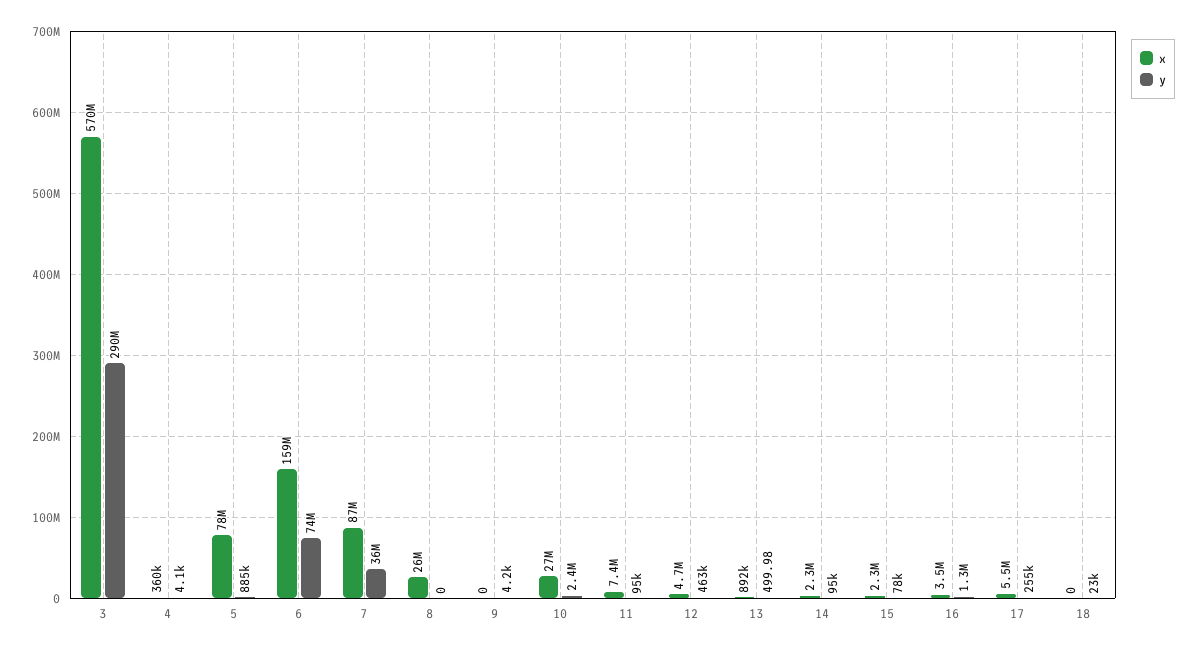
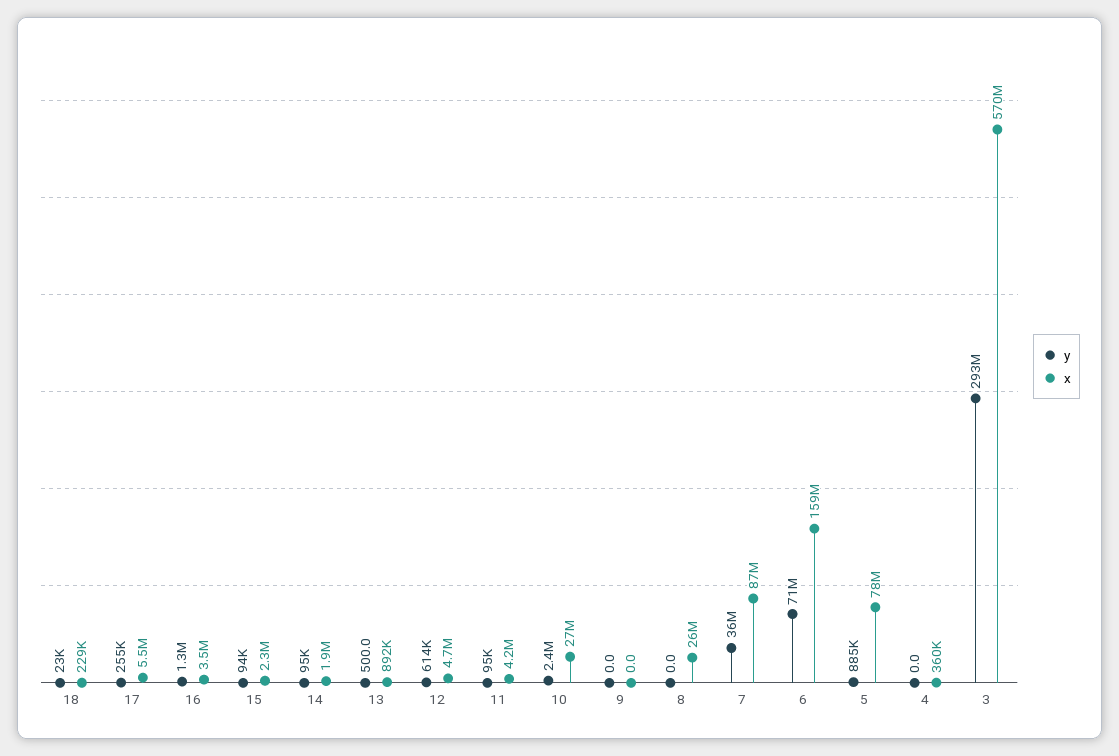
  {
    "x": {
      "3": 570000000,
      "4": 360000,
      "5": 78000000,
      "6": 159000000,
      "7": 87000000,
      "8": 26000000,
      "9": 0,
      "10": 27000000,
-     "11": 7400000,
+     "11": 4200000,
      "12": 4700000,
      "13": 892000,
-     "14": 2300000,
+     "14": 1900000,
      "15": 2300000,
      "16": 3500000,
      "17": 5500000,
-     "18": 0
+     "18": 229000
    },
    "y": {
-     "3": 290000000,
+     "3": 293000000,
-     "4": 4100,
+     "4": 0,
      "5": 885000,
-     "6": 74000000,
+     "6": 71000000,
      "7": 36000000,
      "8": 0,
-     "9": 4200,
+     "9": 0,
      "10": 2400000,
      "11": 95000,
-     "12": 463000,
+     "12": 614000,
      "13": 499.98,
      "14": 95000,
-     "15": 78000,
+     "15": 94000,
      "16": 1300000,
      "17": 255000,
      "18": 23000
    }
  }

